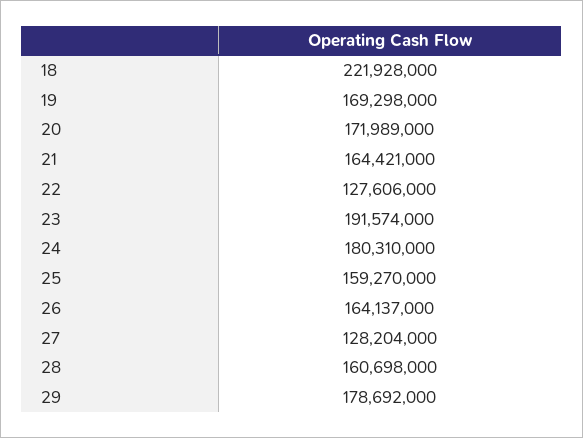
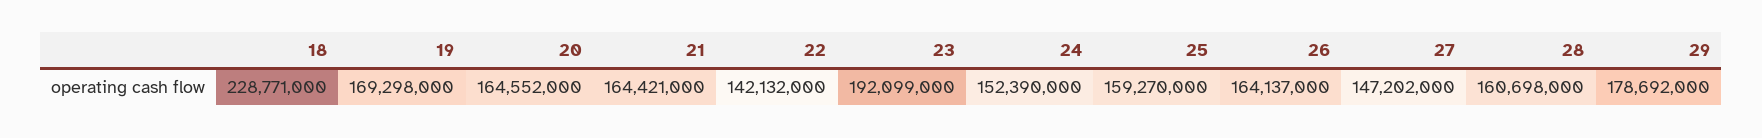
  {
-   "18": 221928000,
+   "18": 228771000,
    "19": 169298000,
-   "20": 171989000,
+   "20": 164552000,
    "21": 164421000,
-   "22": 127606000,
+   "22": 142132000,
-   "23": 191574000,
+   "23": 192099000,
-   "24": 180310000,
+   "24": 152390000,
    "25": 159270000,
    "26": 164137000,
-   "27": 128204000,
+   "27": 147202000,
    "28": 160698000,
    "29": 178692000
  }

